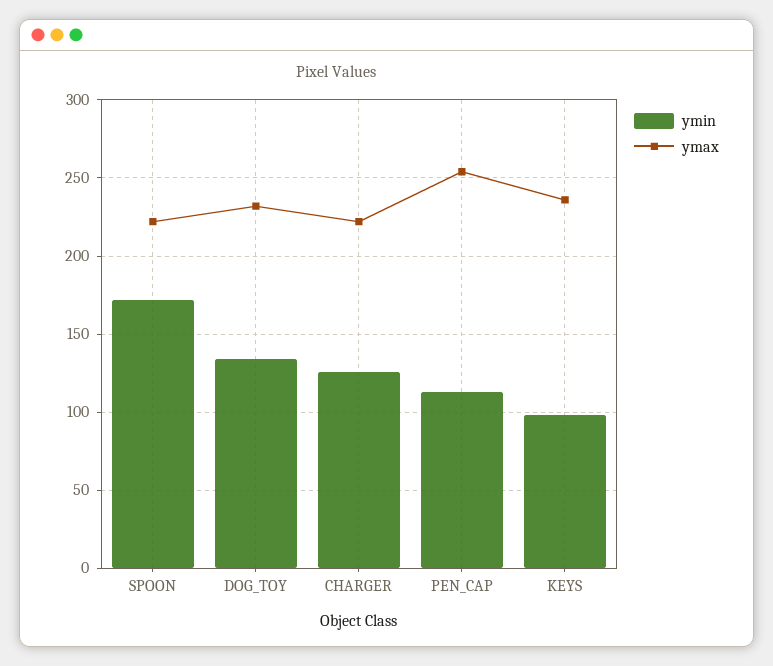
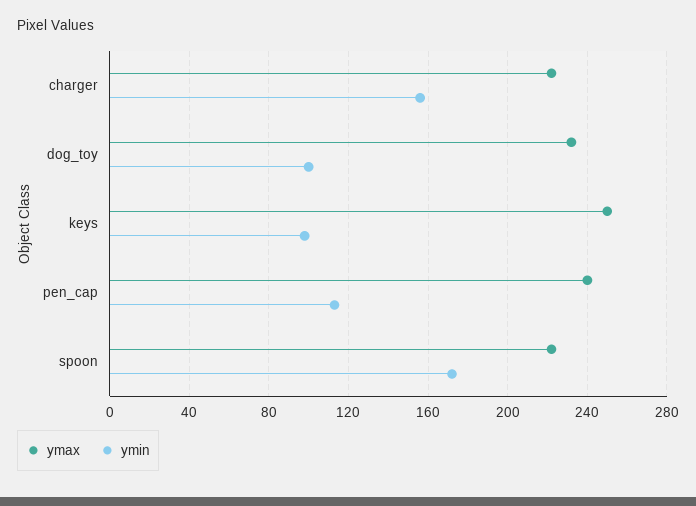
  {
    "ymin": {
      "SPOON": 170,
-     "DOG_TOY": 135,
+     "DOG_TOY": 100,
-     "CHARGER": 125,
+     "CHARGER": 155,
      "PEN_CAP": 115,
      "KEYS": 100
    },
    "ymax": {
      "SPOON": 220,
      "DOG_TOY": 230,
      "CHARGER": 220,
-     "PEN_CAP": 255,
+     "PEN_CAP": 240,
-     "KEYS": 235
+     "KEYS": 250
    }
  }

